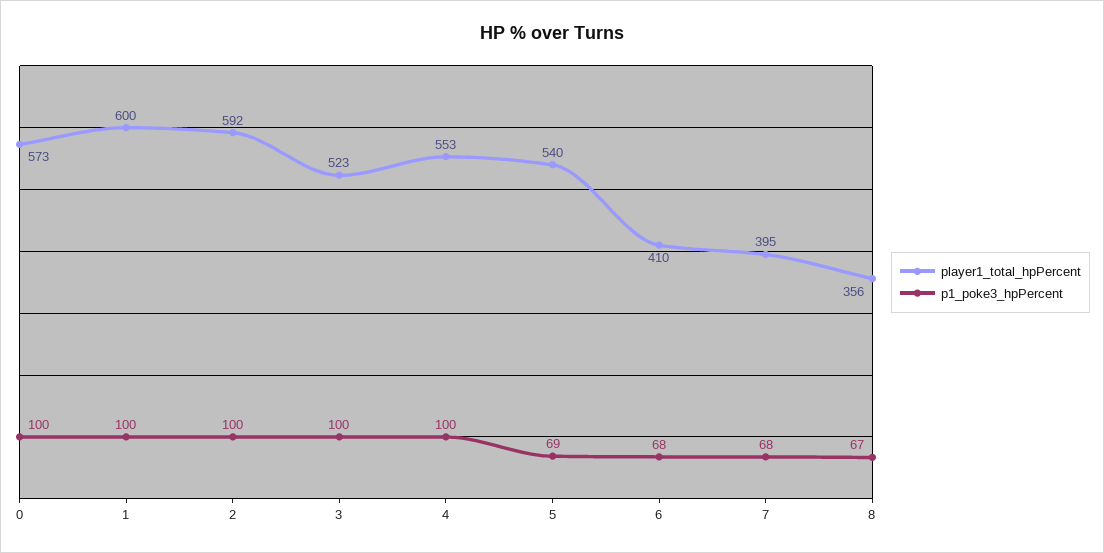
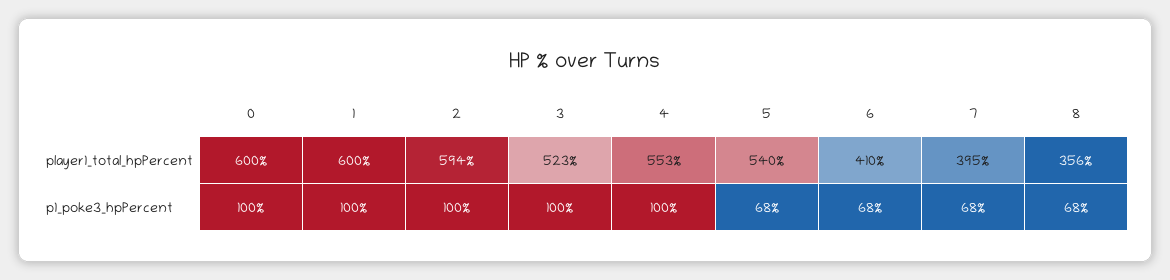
  {
    "player1_total_hpPercent": {
-     "0": 573,
+     "0": 600,
      "1": 600,
-     "2": 592,
+     "2": 594,
      "3": 523,
      "4": 553,
      "5": 540,
      "6": 410,
      "7": 395,
      "8": 356
    },
    "p1_poke3_hpPercent": {
      "0": 100,
      "1": 100,
      "2": 100,
      "3": 100,
      "4": 100,
-     "5": 69,
+     "5": 68,
      "6": 68,
      "7": 68,
-     "8": 67
+     "8": 68
    }
  }

